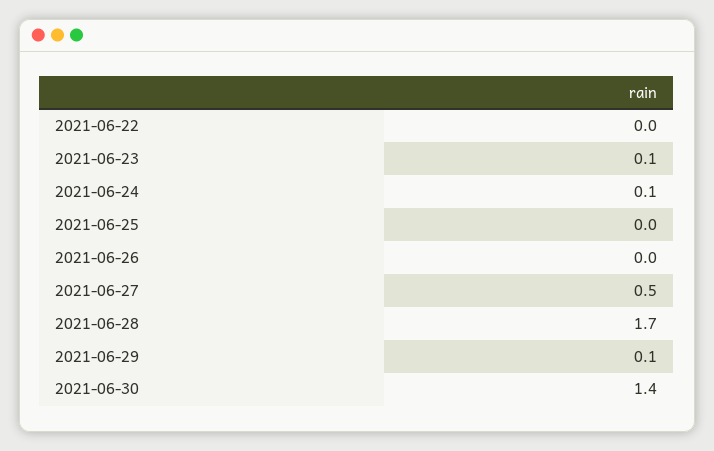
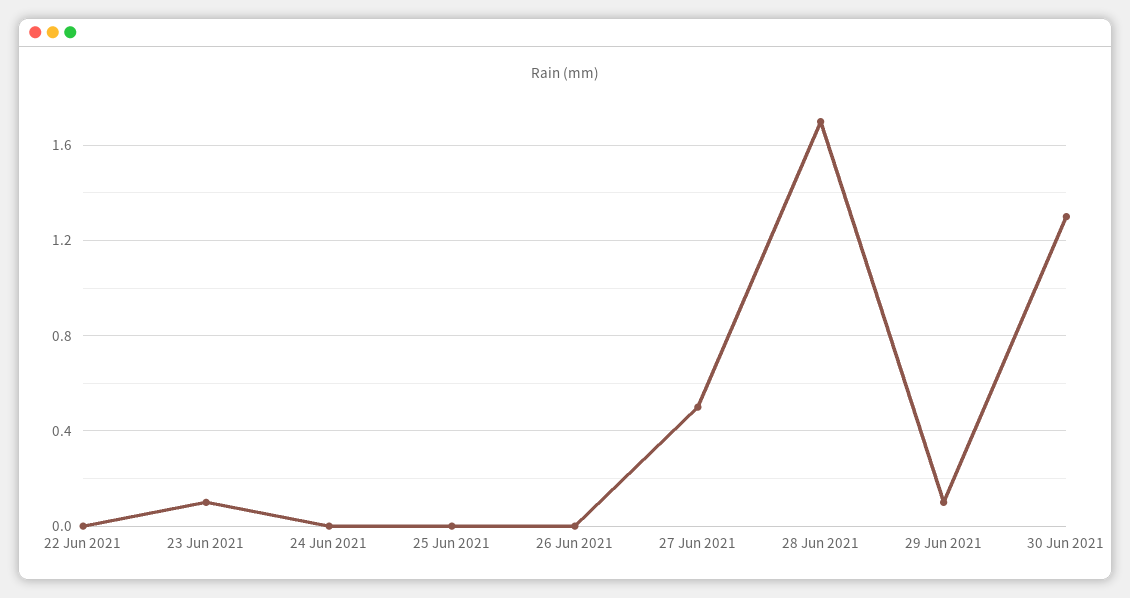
  {
    "2021-06-22": 0,
    "2021-06-23": 0.1,
-   "2021-06-24": 0.1,
+   "2021-06-24": 0,
    "2021-06-25": 0,
    "2021-06-26": 0,
    "2021-06-27": 0.5,
    "2021-06-28": 1.7,
    "2021-06-29": 0.1,
-   "2021-06-30": 1.4
+   "2021-06-30": 1.3
  }

